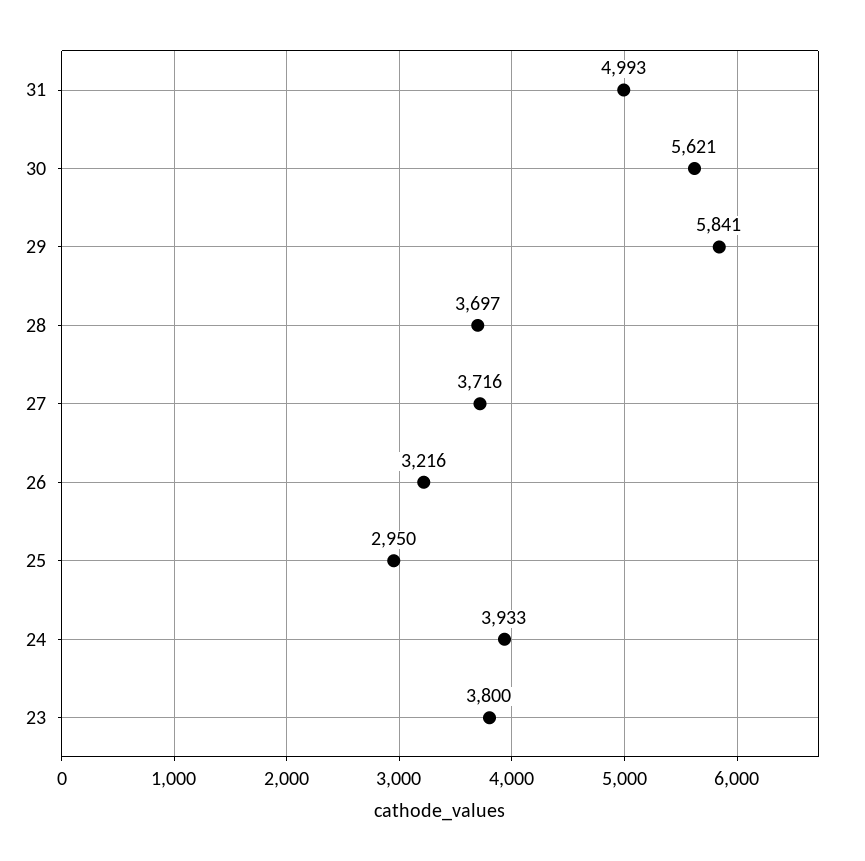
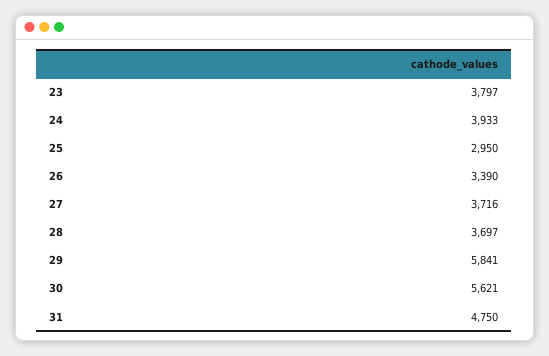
  {
-   "31": 4993,
+   "31": 4750,
    "30": 5621,
    "29": 5841,
    "28": 3697,
    "27": 3716,
-   "26": 3216,
+   "26": 3390,
    "25": 2950,
    "24": 3933,
-   "23": 3800
+   "23": 3797
  }

